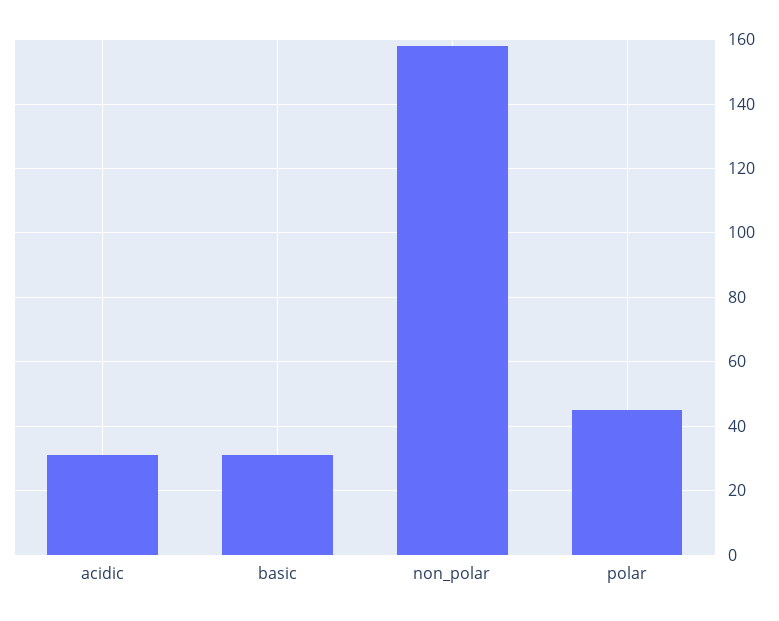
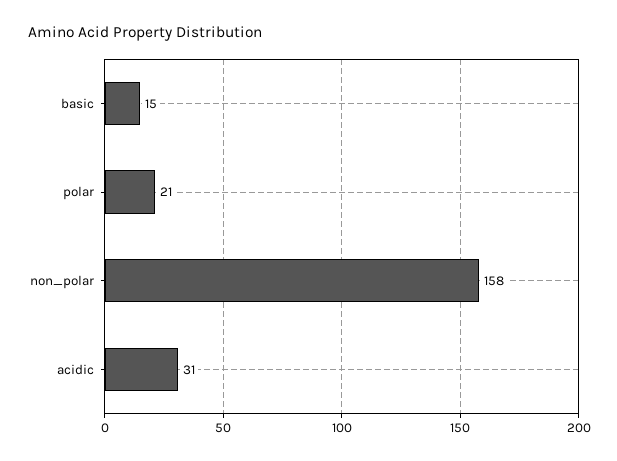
  {
    "acidic": 31,
-   "basic": 30,
+   "basic": 15,
    "non_polar": 158,
-   "polar": 45
+   "polar": 21
  }

